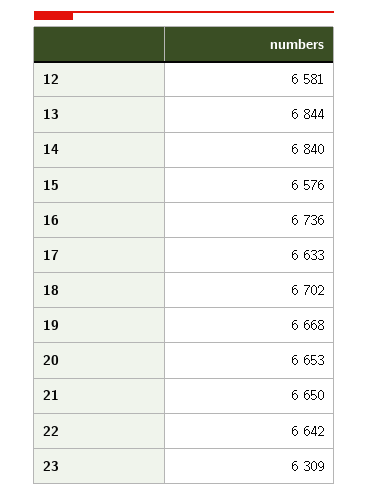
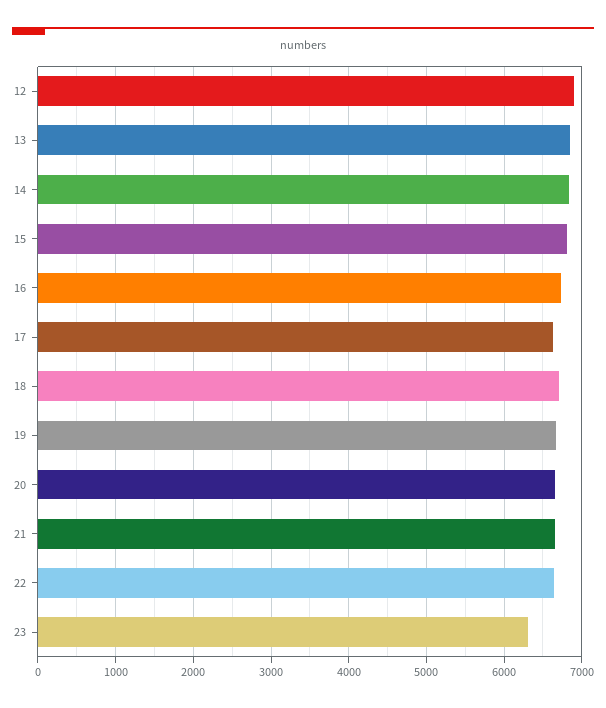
  {
-   "12": 6581,
+   "12": 6900,
    "13": 6844,
    "14": 6840,
-   "15": 6576,
+   "15": 6800,
    "16": 6736,
    "17": 6633,
    "18": 6702,
    "19": 6668,
    "20": 6653,
    "21": 6650,
    "22": 6642,
    "23": 6309
  }

